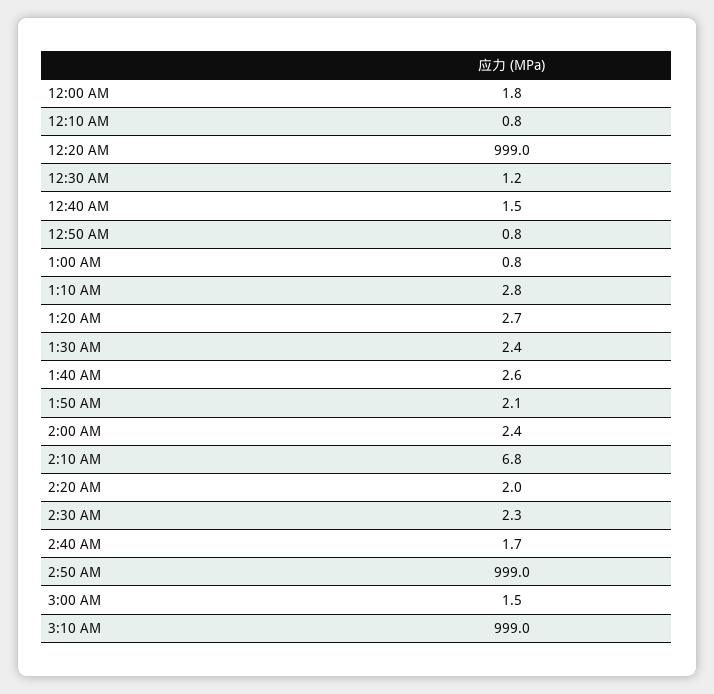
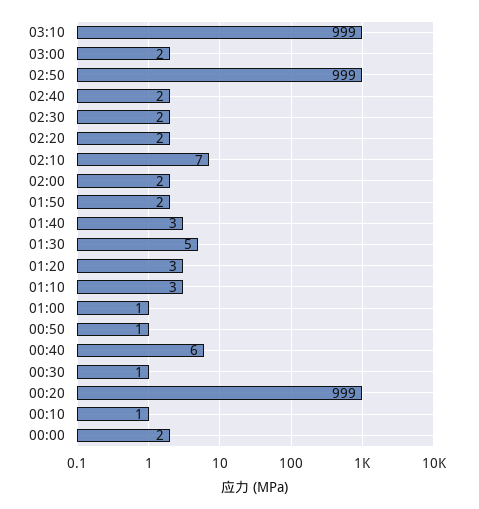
  {
    "12:00 AM": 1.8,
    "12:10 AM": 0.8,
    "12:20 AM": 999,
    "12:30 AM": 1.2,
-   "12:40 AM": 1.5,
+   "12:40 AM": 6,
    "12:50 AM": 0.8,
    "1:00 AM": 0.8,
    "1:10 AM": 2.8,
    "1:20 AM": 2.7,
-   "1:30 AM": 2.4,
+   "1:30 AM": 5,
    "1:40 AM": 2.6,
    "1:50 AM": 2.1,
    "2:00 AM": 2.4,
    "2:10 AM": 6.8,
    "2:20 AM": 2,
    "2:30 AM": 2.3,
    "2:40 AM": 1.7,
    "2:50 AM": 999,
    "3:00 AM": 1.5,
    "3:10 AM": 999
  }

